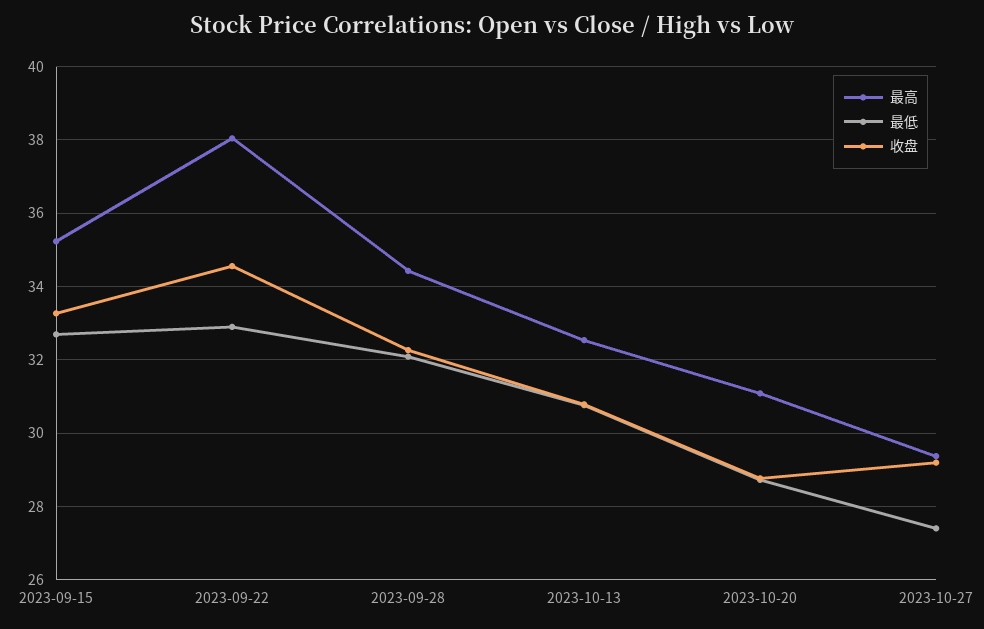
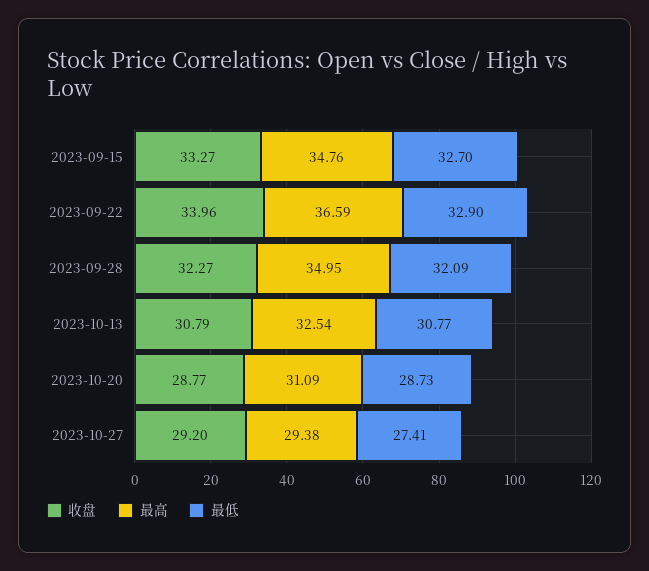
  {
    "最高": {
-     "2023-09-15": 35.2,
+     "2023-09-15": 34.76,
-     "2023-09-22": 38,
+     "2023-09-22": 36.59,
-     "2023-09-28": 34.4,
+     "2023-09-28": 34.95,
      "2023-10-13": 32.54,
      "2023-10-20": 31.09,
      "2023-10-27": 29.38
    },
    "最低": {
      "2023-09-15": 32.7,
      "2023-09-22": 32.9,
      "2023-09-28": 32.09,
      "2023-10-13": 30.77,
      "2023-10-20": 28.73,
      "2023-10-27": 27.41
    },
    "收盘": {
      "2023-09-15": 33.27,
-     "2023-09-22": 34.6,
+     "2023-09-22": 33.96,
      "2023-09-28": 32.27,
      "2023-10-13": 30.79,
      "2023-10-20": 28.77,
      "2023-10-27": 29.2
    }
  }

